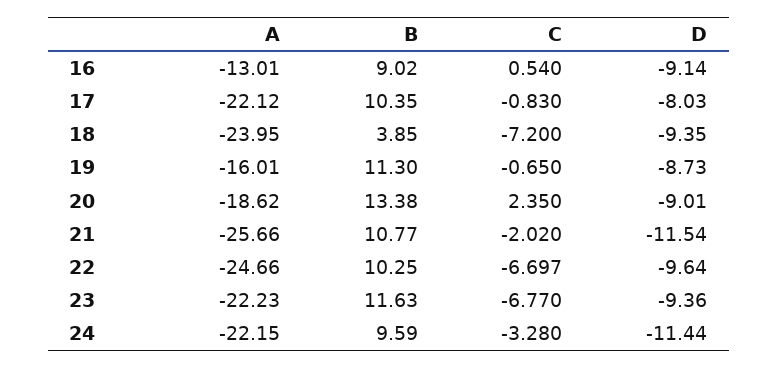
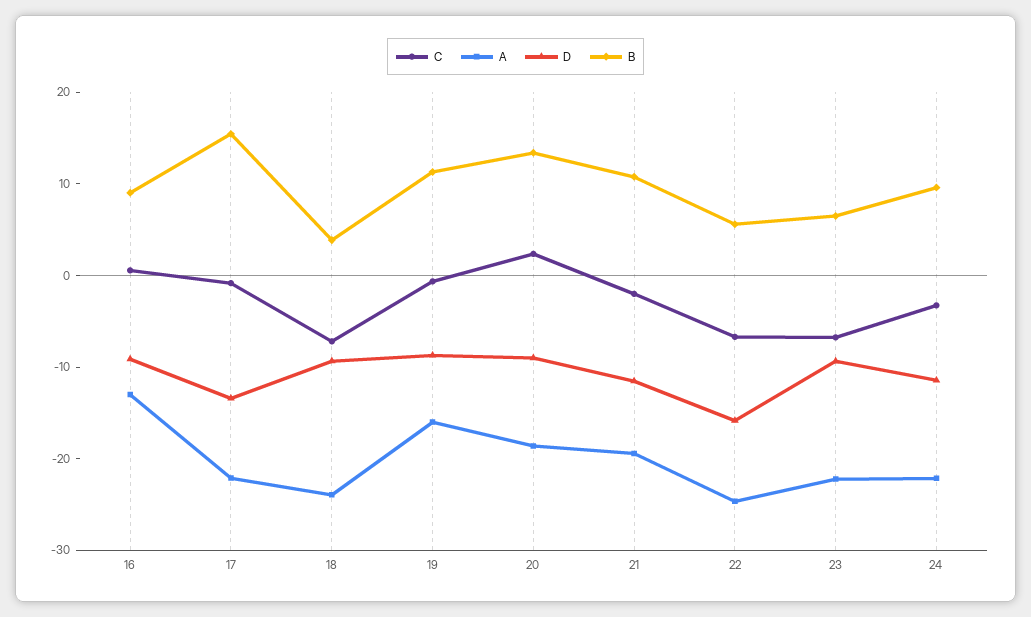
  {
    "A": {
      "16": -13.01,
      "17": -22.12,
      "18": -23.95,
      "19": -16.01,
      "20": -18.62,
-     "21": -25.66,
+     "21": -20,
      "22": -24.66,
      "23": -22.23,
      "24": -22.15
    },
    "B": {
      "16": 9.02,
-     "17": 10.35,
+     "17": 16,
      "18": 3.85,
      "19": 11.3,
      "20": 13.38,
      "21": 10.77,
-     "22": 10.25,
+     "22": 6,
-     "23": 11.63,
+     "23": 6,
      "24": 9.59
    },
    "C": {
      "16": 0.54,
      "17": -0.83,
      "18": -7.2,
      "19": -0.65,
      "20": 2.35,
      "21": -2.02,
      "22": -6.697,
      "23": -6.77,
      "24": -3.28
    },
    "D": {
      "16": -9.14,
-     "17": -8.03,
+     "17": -14,
      "18": -9.35,
      "19": -8.73,
      "20": -9.01,
      "21": -11.54,
-     "22": -9.64,
+     "22": -16,
      "23": -9.36,
      "24": -11.44
    }
  }

